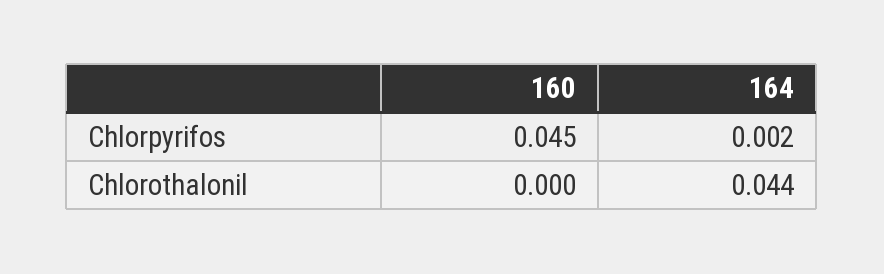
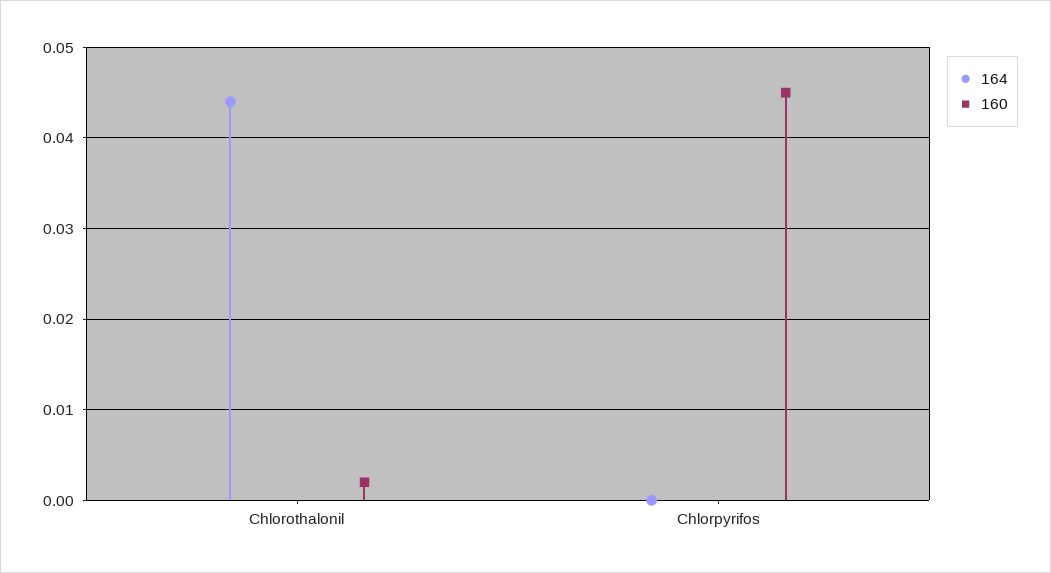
  {
    "160": {
      "Chlorpyrifos": 0.045,
-     "Chlorothalonil": 0
+     "Chlorothalonil": 0.002
    },
    "164": {
-     "Chlorpyrifos": 0.002,
+     "Chlorpyrifos": 0,
      "Chlorothalonil": 0.044
    }
  }

